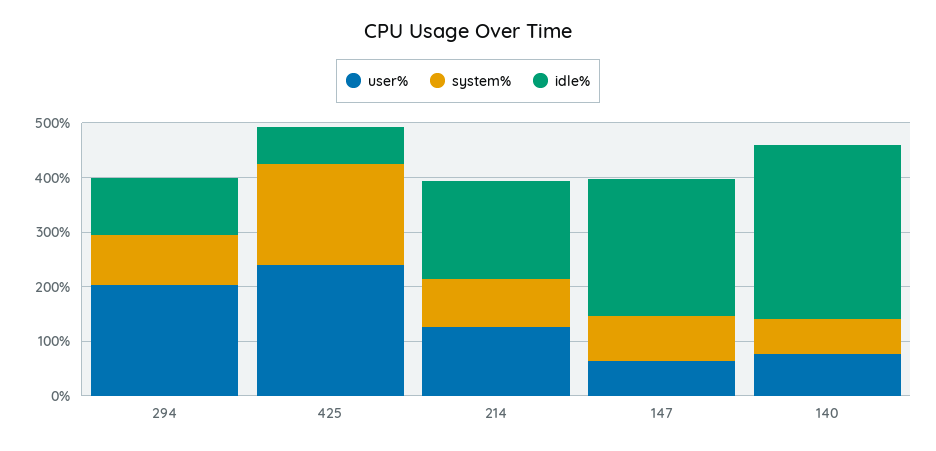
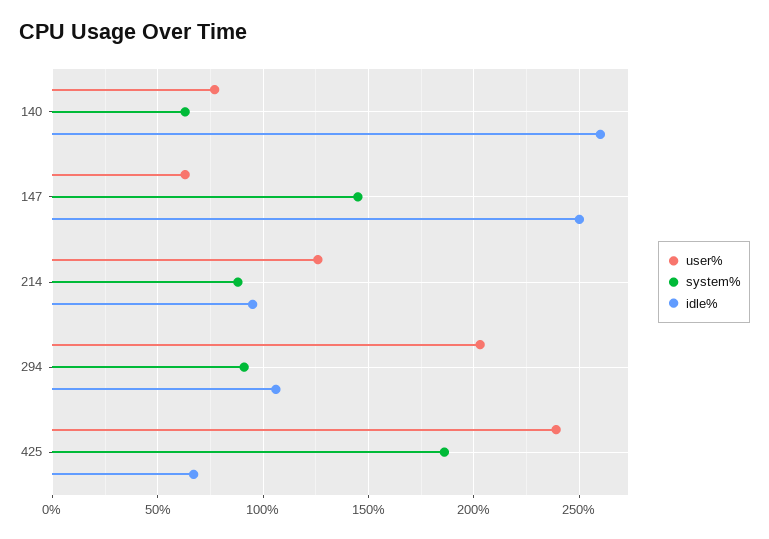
  {
    "user%": {
      "294": 205,
      "425": 240,
      "214": 125,
      "147": 65,
      "140": 75
    },
    "system%": {
      "294": 90,
      "425": 185,
      "214": 90,
-     "147": 80,
+     "147": 145,
      "140": 65
    },
    "idle%": {
      "294": 105,
      "425": 65,
-     "214": 180,
+     "214": 95,
      "147": 250,
-     "140": 320
+     "140": 260
    }
  }

